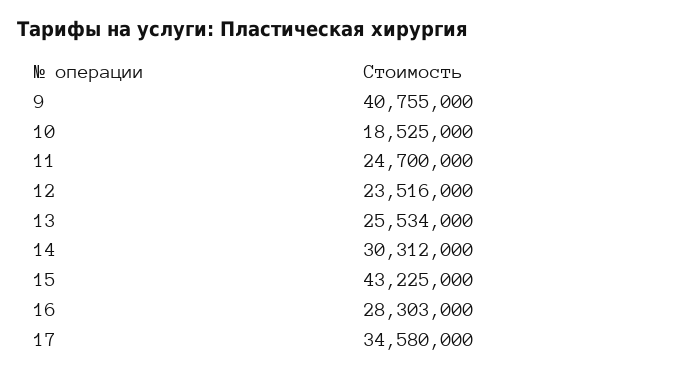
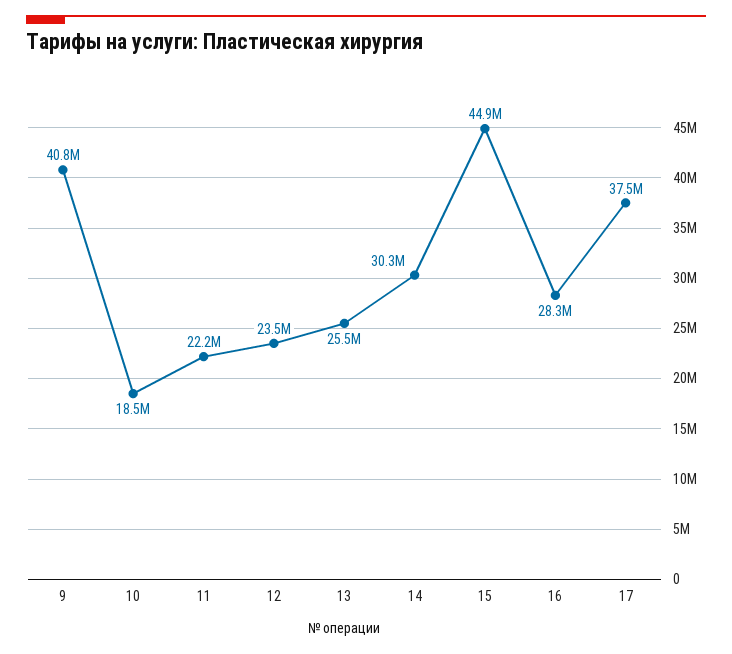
  {
    "9": 40755000,
    "10": 18525000,
-   "11": 24700000,
+   "11": 22200000,
    "12": 23516000,
    "13": 25534000,
    "14": 30312000,
-   "15": 43225000,
+   "15": 44900000,
    "16": 28303000,
-   "17": 34580000
+   "17": 37500000
  }

